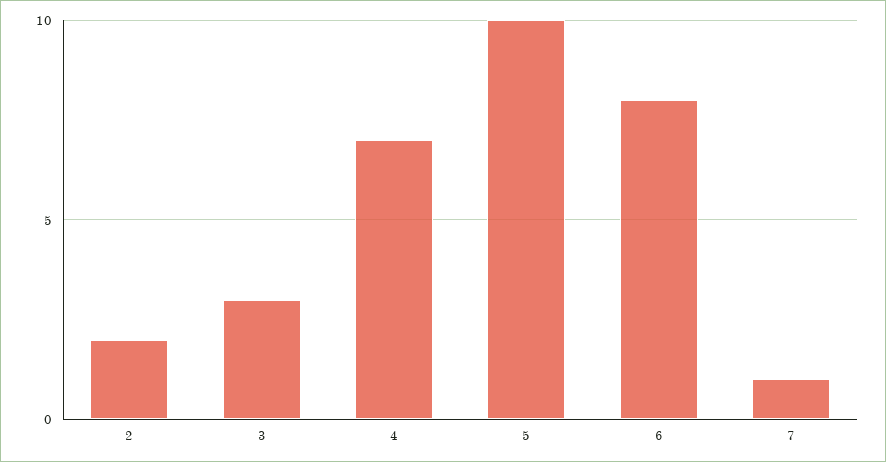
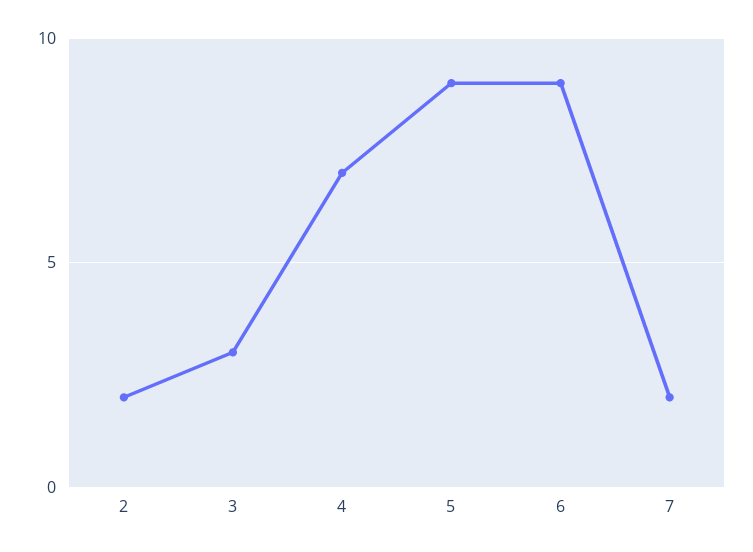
  {
    "2": 2,
    "3": 3,
    "4": 7,
-   "5": 10,
+   "5": 9,
-   "6": 8,
+   "6": 9,
-   "7": 1
+   "7": 2
  }

